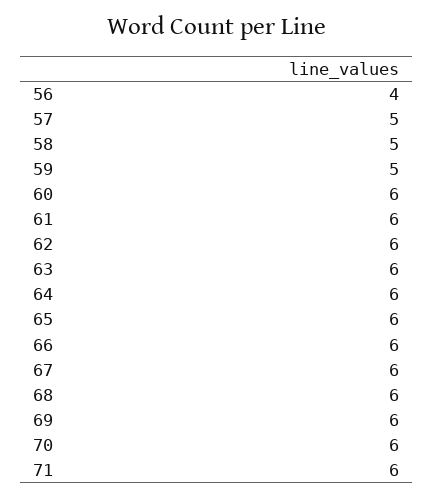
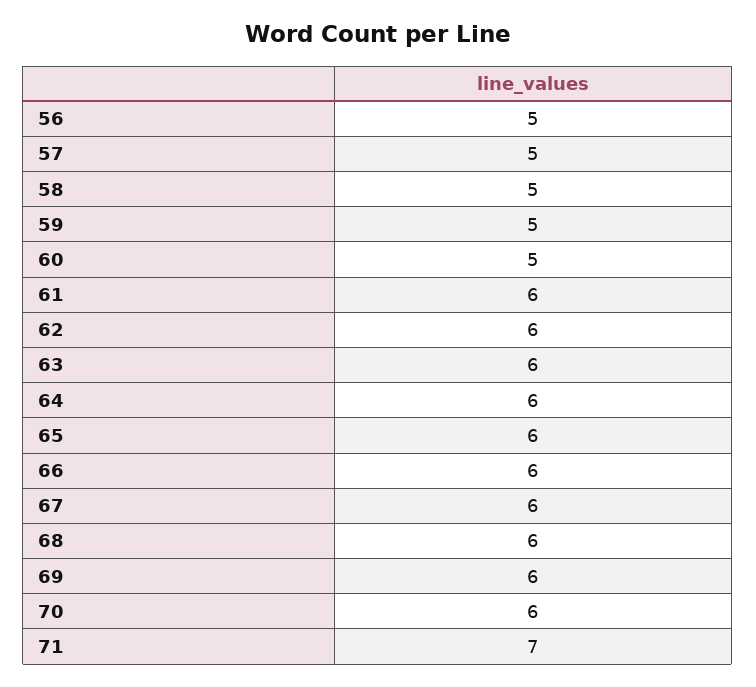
  {
-   "56": 4,
+   "56": 5,
    "57": 5,
    "58": 5,
    "59": 5,
-   "60": 6,
+   "60": 5,
    "61": 6,
    "62": 6,
    "63": 6,
    "64": 6,
    "65": 6,
    "66": 6,
    "67": 6,
    "68": 6,
    "69": 6,
    "70": 6,
-   "71": 6
+   "71": 7
  }

